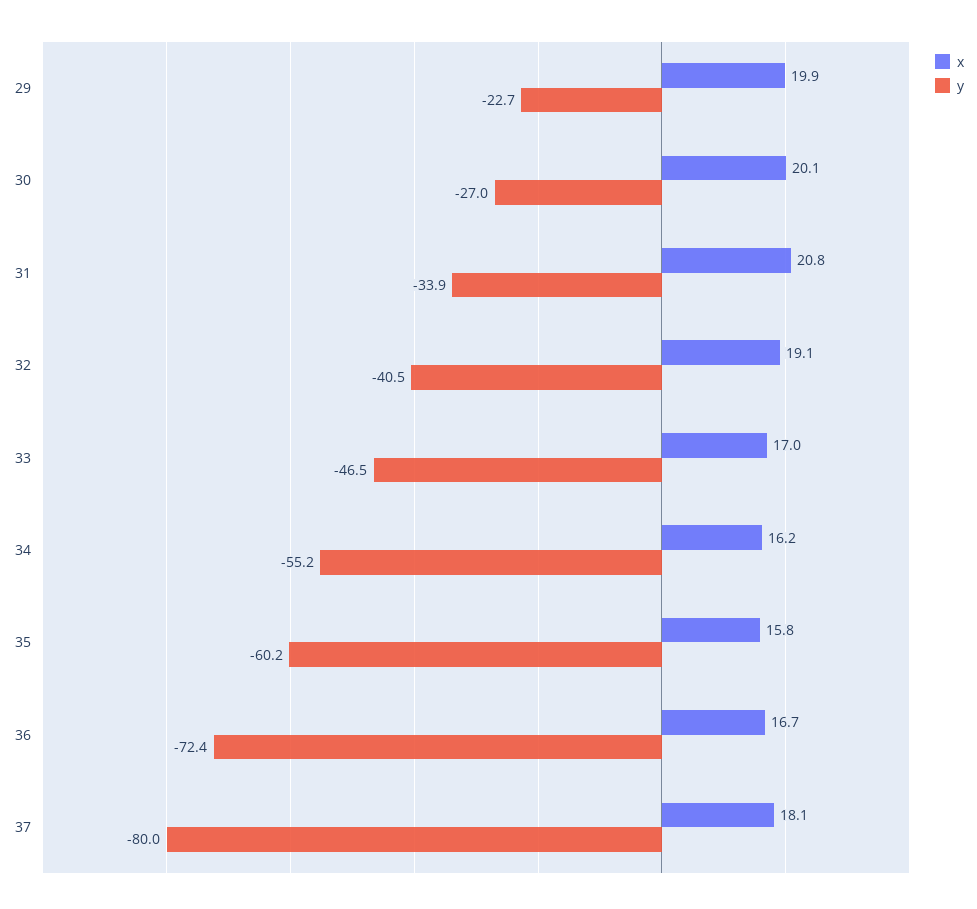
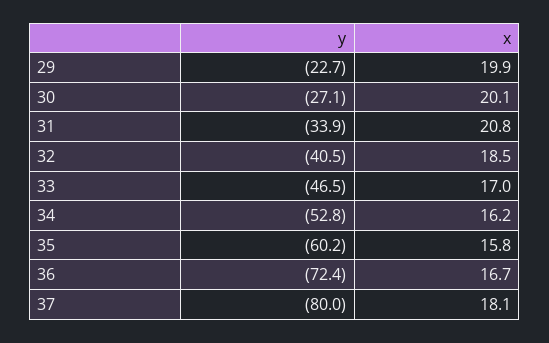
  {
    "x": {
      "29": 19.9,
      "30": 20.1,
      "31": 20.8,
-     "32": 19.1,
+     "32": 18.5,
      "33": 17,
      "34": 16.2,
      "35": 15.8,
      "36": 16.7,
      "37": 18.1
    },
    "y": {
      "29": -22.7,
-     "30": -27,
+     "30": -27.1,
      "31": -33.9,
      "32": -40.5,
      "33": -46.5,
-     "34": -55.2,
+     "34": -52.8,
      "35": -60.2,
      "36": -72.4,
      "37": -80
    }
  }

